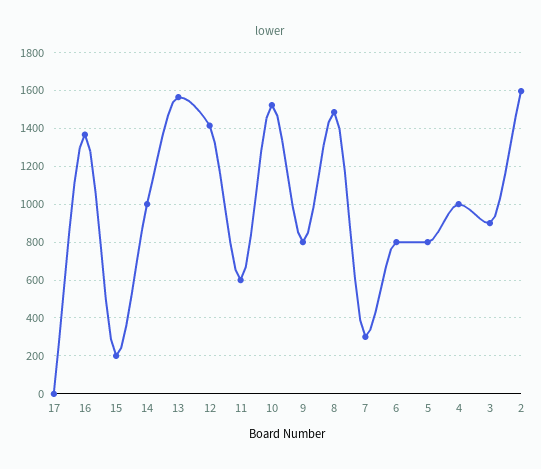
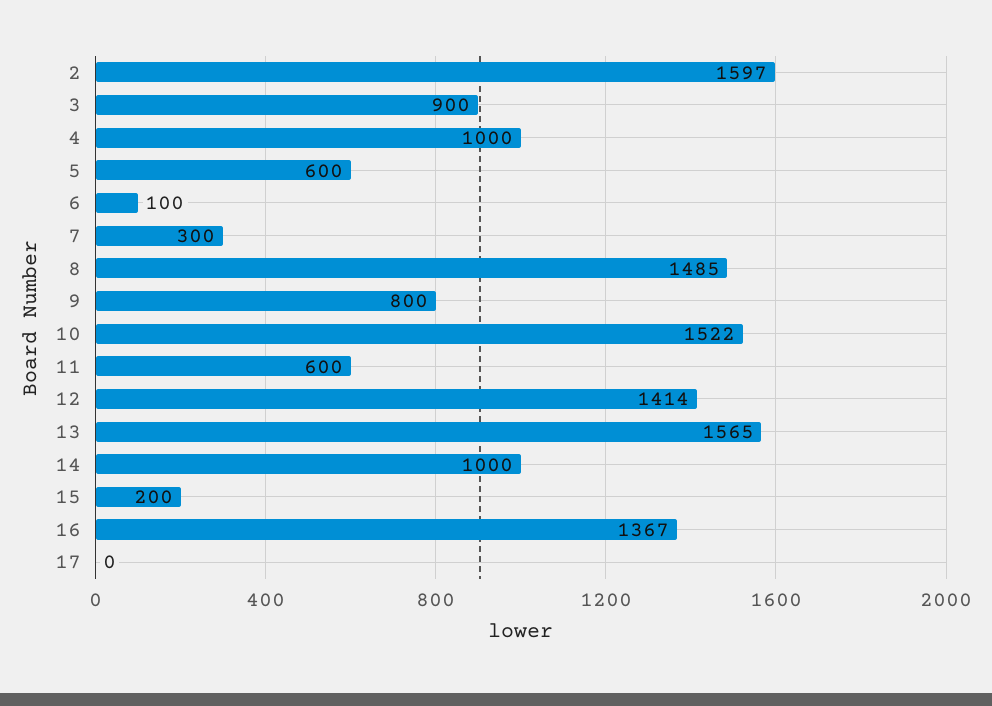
  {
    "17": 0,
    "16": 1367,
    "15": 200,
    "14": 1000,
    "13": 1565,
    "12": 1414,
    "11": 600,
    "10": 1522,
    "9": 800,
    "8": 1485,
    "7": 300,
-   "6": 800,
+   "6": 100,
-   "5": 800,
+   "5": 600,
    "4": 1000,
    "3": 900,
    "2": 1597
  }

